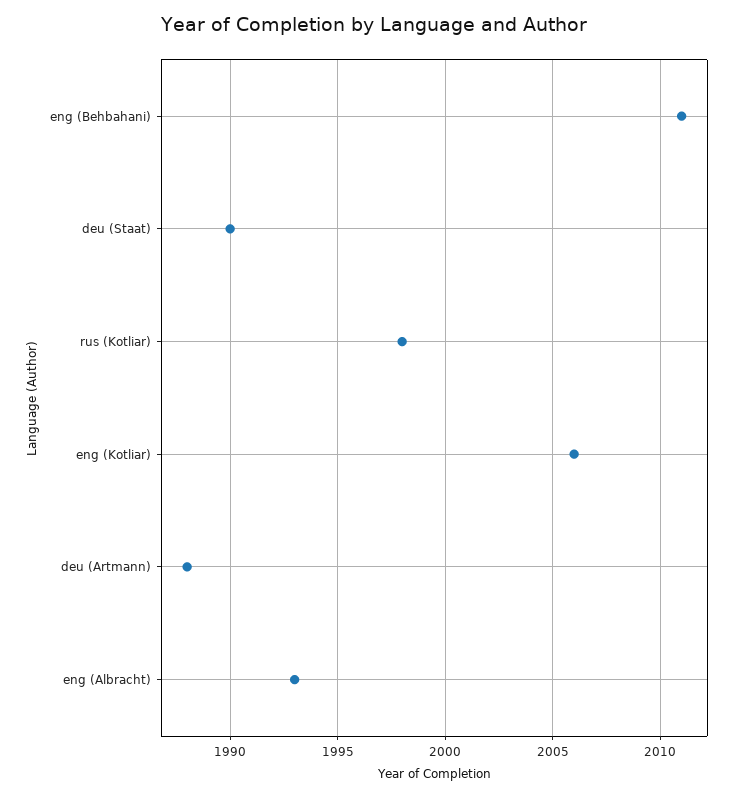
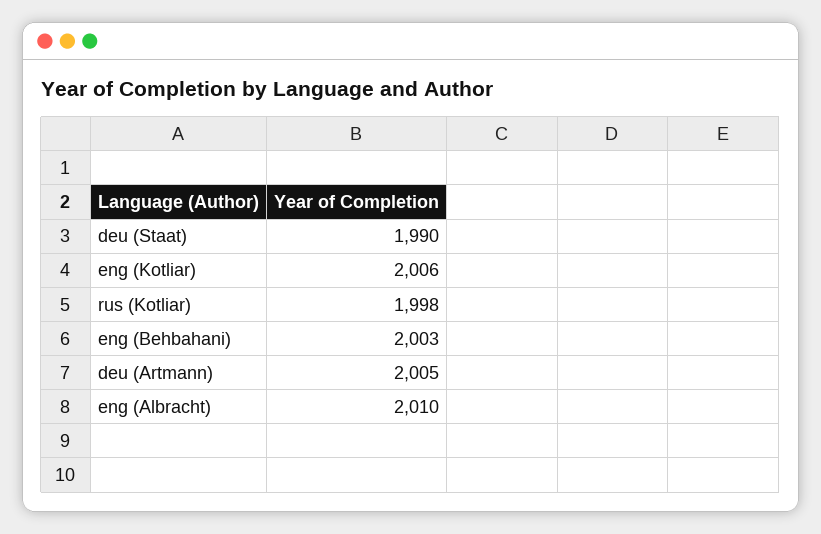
  {
-   "eng (Behbahani)": 2011,
+   "eng (Behbahani)": 2003,
    "deu (Staat)": 1990,
    "rus (Kotliar)": 1998,
    "eng (Kotliar)": 2006,
-   "deu (Artmann)": 1988,
+   "deu (Artmann)": 2005,
-   "eng (Albracht)": 1993
+   "eng (Albracht)": 2010
  }

